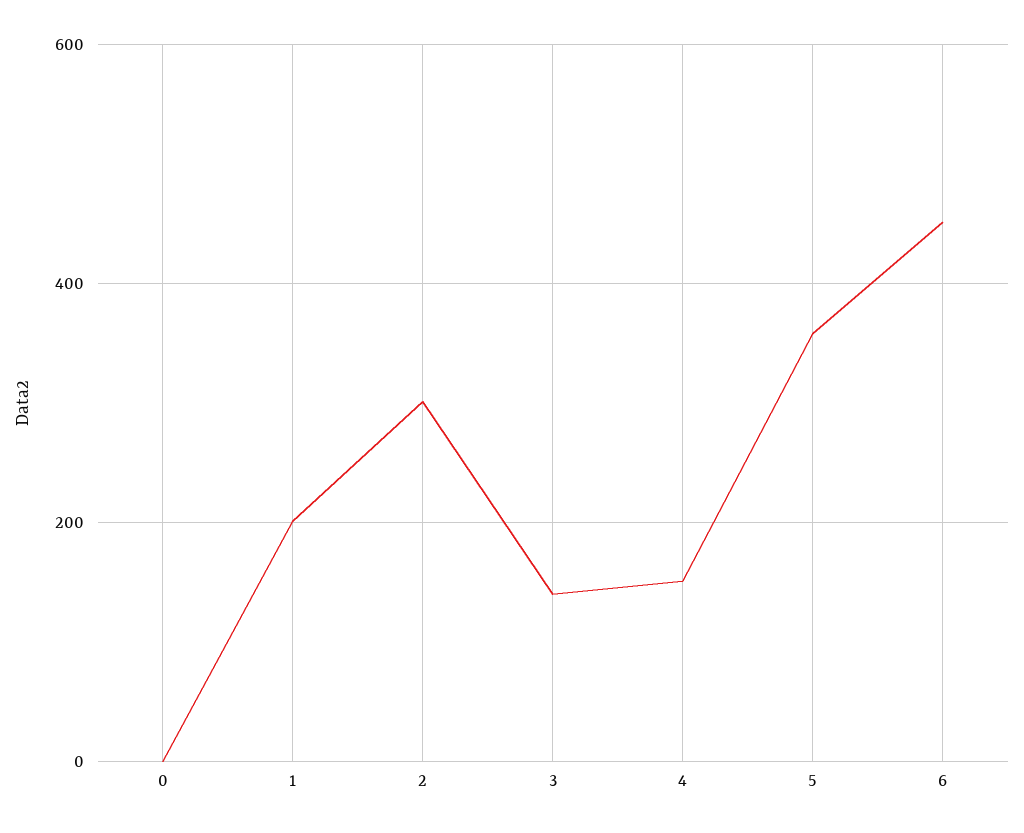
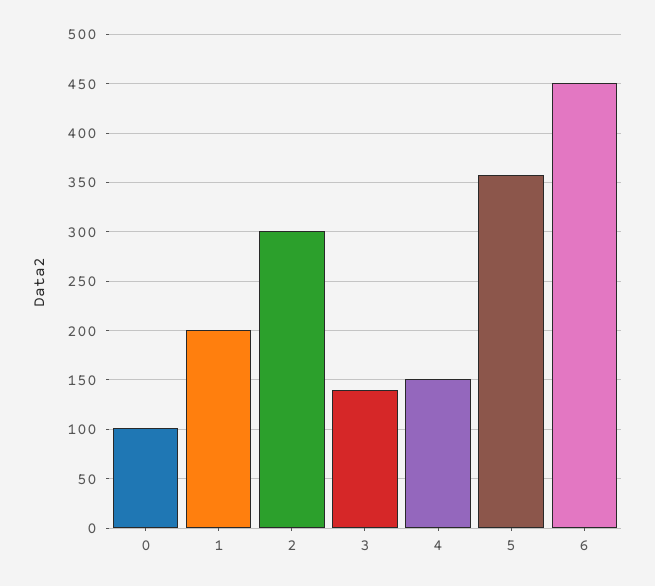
  {
-   "0": 0,
+   "0": 100,
    "1": 200,
    "2": 300,
    "3": 140,
    "4": 150,
    "5": 360,
    "6": 450
  }

